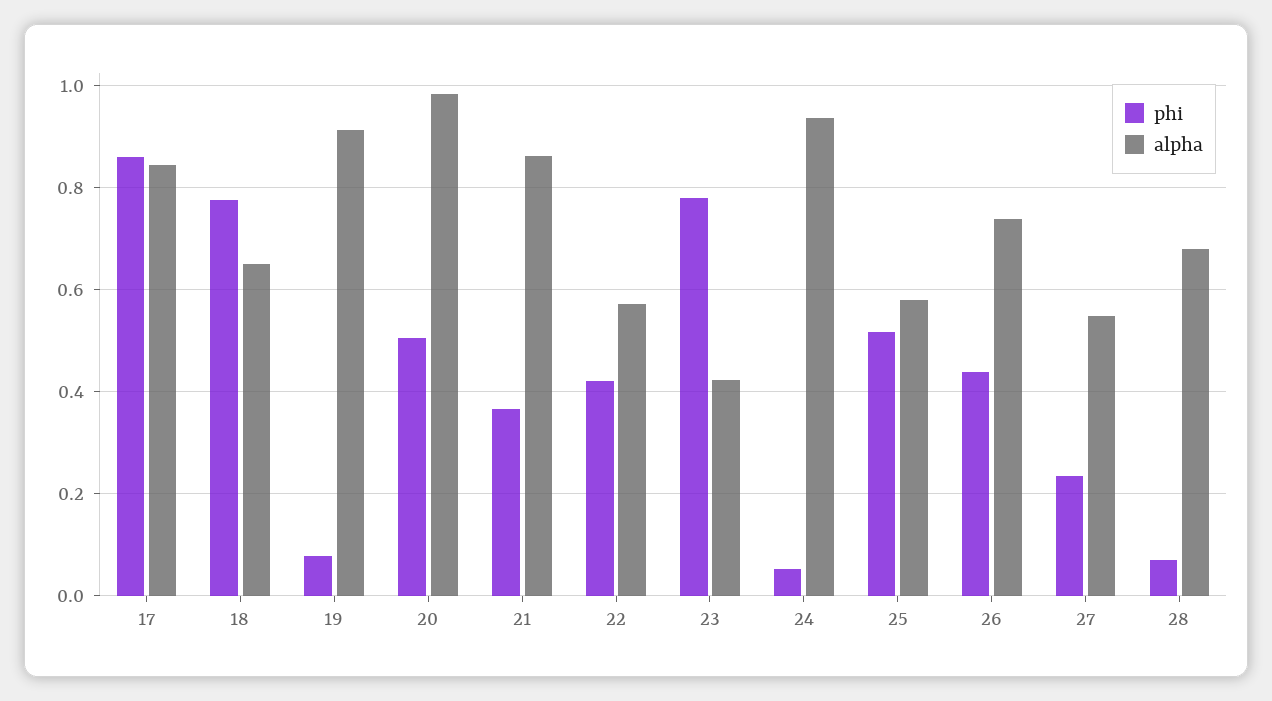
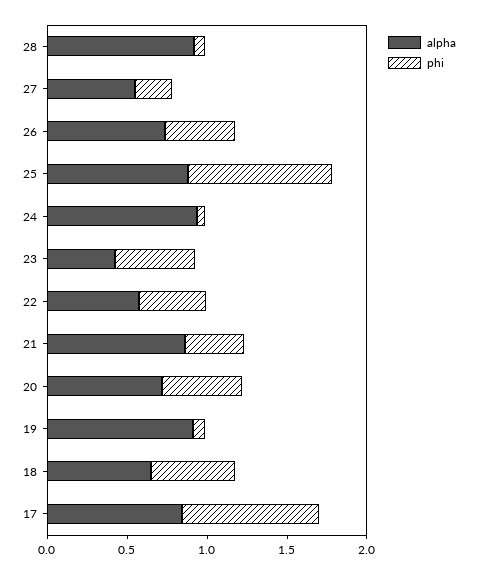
  {
    "phi": {
      "17": 0.86,
-     "18": 0.78,
+     "18": 0.5,
      "19": 0.08,
      "20": 0.5,
      "21": 0.36,
      "22": 0.42,
-     "23": 0.78,
+     "23": 0.5,
      "24": 0.06,
-     "25": 0.52,
+     "25": 0.9,
      "26": 0.44,
      "27": 0.24,
      "28": 0.06
    },
    "alpha": {
      "17": 0.84,
      "18": 0.66,
      "19": 0.92,
-     "20": 0.98,
+     "20": 0.7,
      "21": 0.86,
      "22": 0.58,
      "23": 0.42,
      "24": 0.94,
-     "25": 0.58,
+     "25": 0.9,
      "26": 0.74,
      "27": 0.54,
-     "28": 0.68
+     "28": 0.9
    }
  }

